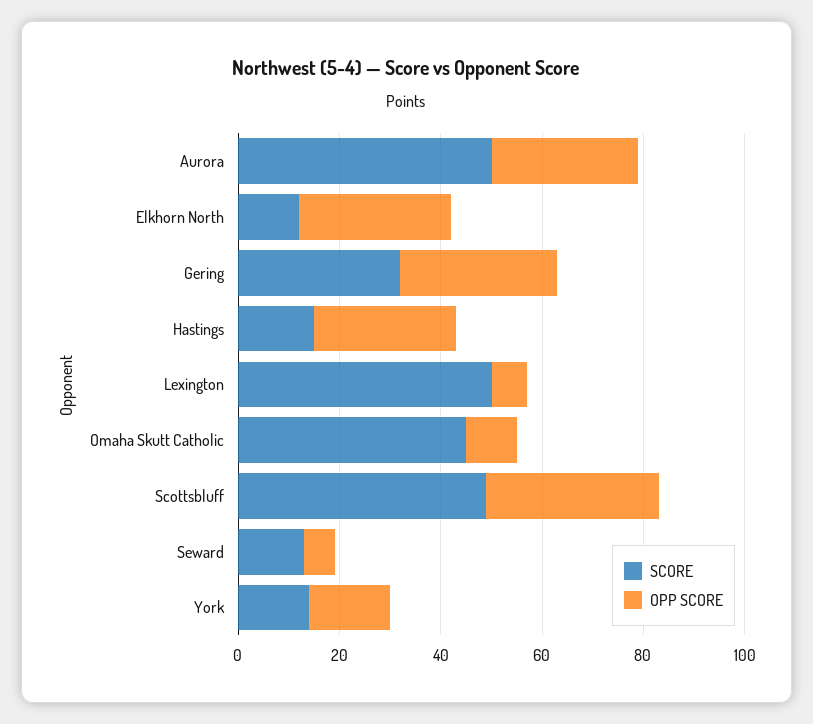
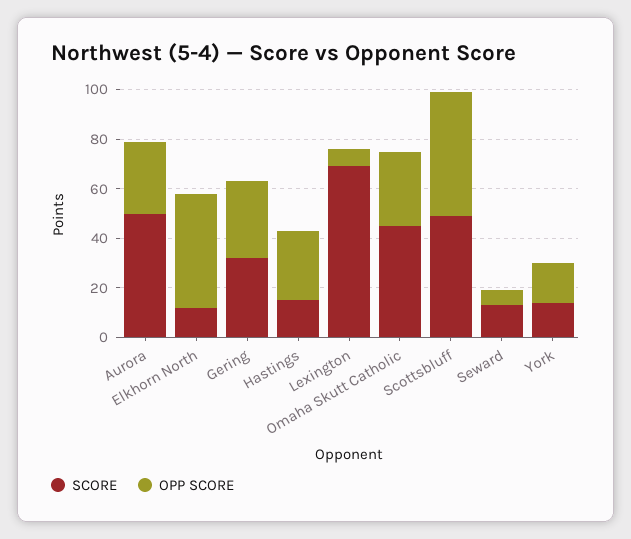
  {
    "SCORE": {
      "Aurora": 50,
      "Elkhorn North": 10,
      "Gering": 30,
      "Hastings": 15,
-     "Lexington": 50,
+     "Lexington": 70,
      "Omaha Skutt Catholic": 45,
      "Scottsbluff": 50,
      "Seward": 15,
      "York": 15
    },
    "OPP SCORE": {
      "Aurora": 30,
-     "Elkhorn North": 30,
+     "Elkhorn North": 45,
      "Gering": 30,
      "Hastings": 30,
      "Lexington": 5,
-     "Omaha Skutt Catholic": 10,
+     "Omaha Skutt Catholic": 30,
-     "Scottsbluff": 35,
+     "Scottsbluff": 50,
      "Seward": 5,
      "York": 15
    }
  }

